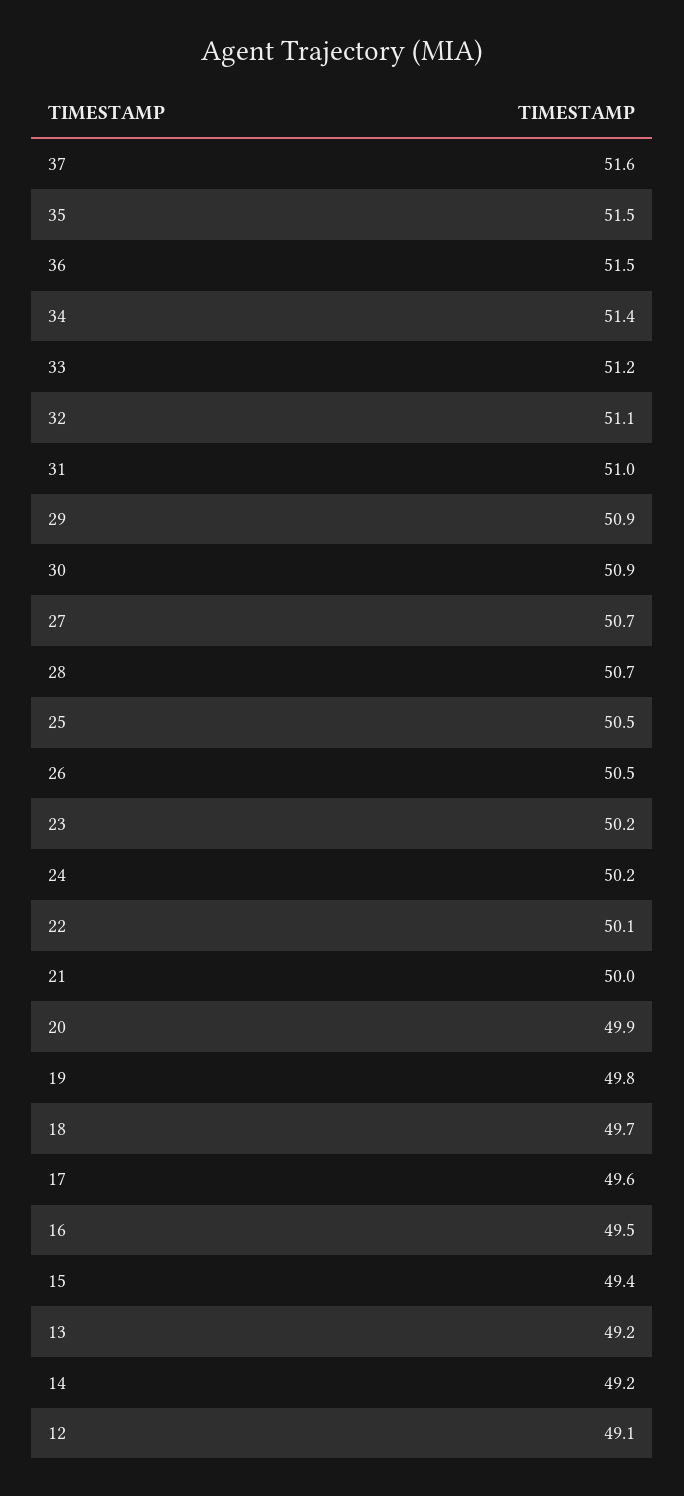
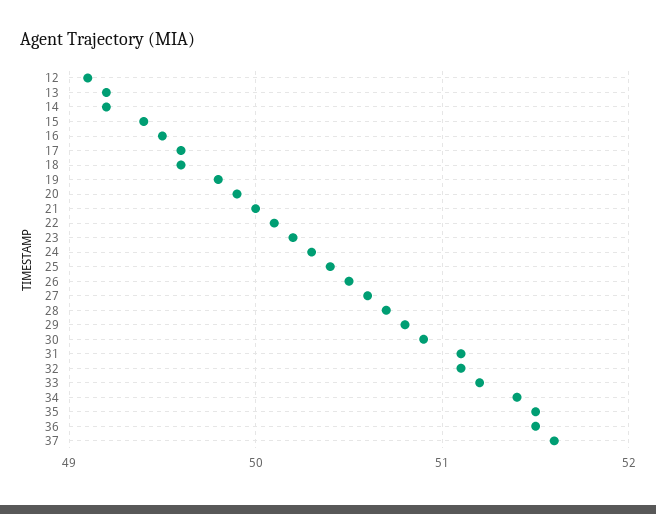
  {
    "37": 51.6,
    "35": 51.5,
    "36": 51.5,
    "34": 51.4,
    "33": 51.2,
    "32": 51.1,
-   "31": 51,
+   "31": 51.1,
-   "29": 50.9,
+   "29": 50.8,
    "30": 50.9,
-   "27": 50.7,
+   "27": 50.6,
    "28": 50.7,
-   "25": 50.5,
+   "25": 50.4,
    "26": 50.5,
    "23": 50.2,
-   "24": 50.2,
+   "24": 50.3,
    "22": 50.1,
    "21": 50,
    "20": 49.9,
    "19": 49.8,
-   "18": 49.7,
+   "18": 49.6,
    "17": 49.6,
    "16": 49.5,
    "15": 49.4,
    "13": 49.2,
    "14": 49.2,
    "12": 49.1
  }

